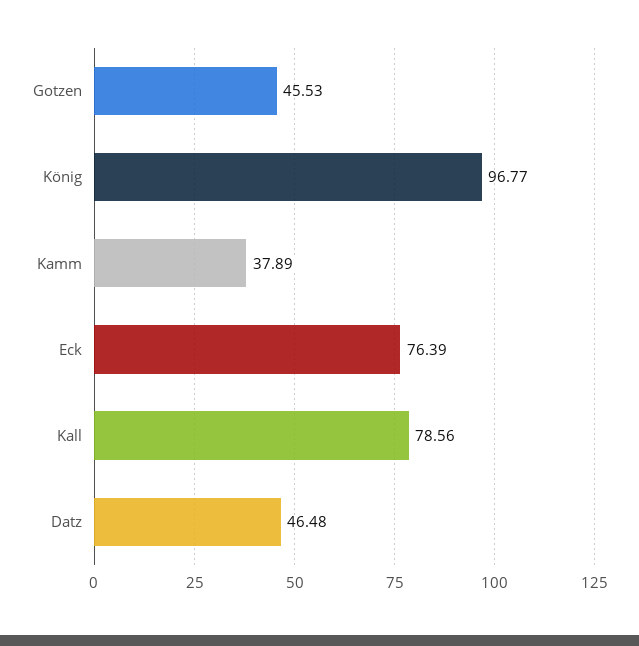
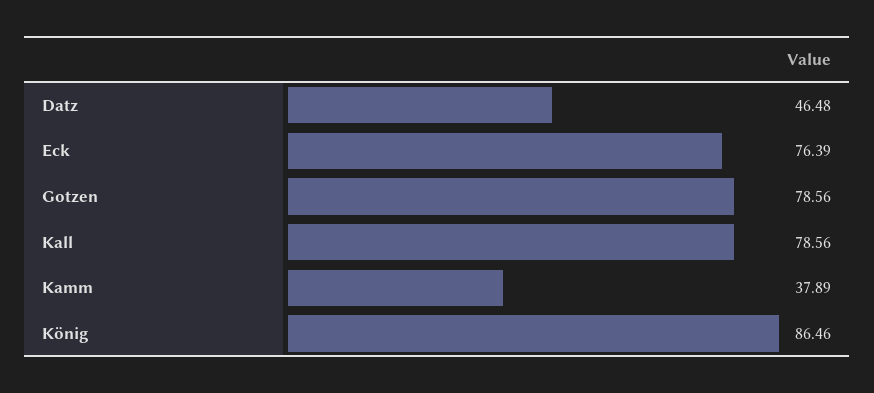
  {
-   "Gotzen": 45.53,
+   "Gotzen": 78.56,
-   "König": 96.77,
+   "König": 86.46,
    "Kamm": 37.89,
    "Eck": 76.39,
    "Kall": 78.56,
    "Datz": 46.48
  }

